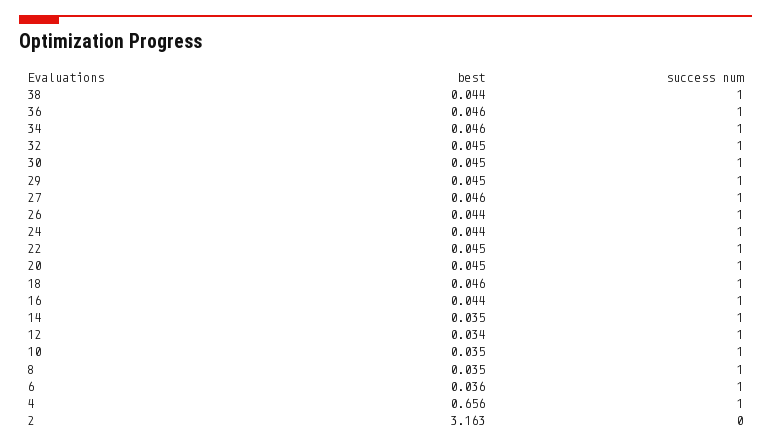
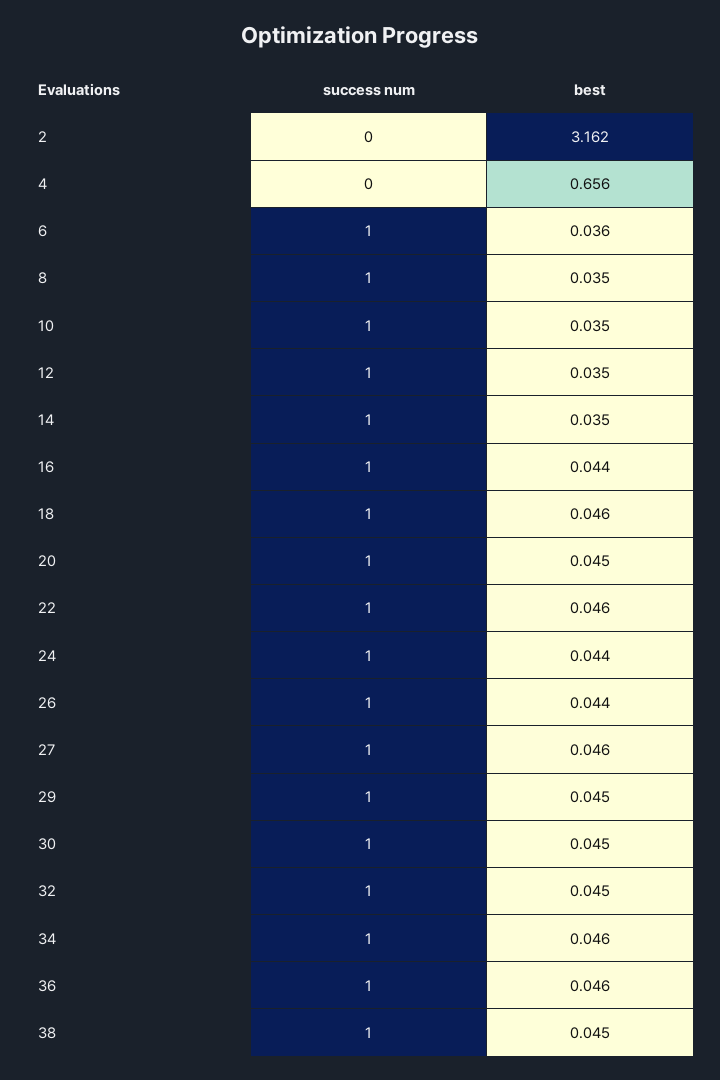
  {
    "best": {
-     "38": 0.044,
+     "38": 0.045,
      "36": 0.046,
      "34": 0.046,
      "32": 0.045,
      "30": 0.045,
      "29": 0.045,
      "27": 0.046,
      "26": 0.044,
      "24": 0.044,
-     "22": 0.045,
+     "22": 0.046,
      "20": 0.045,
      "18": 0.046,
      "16": 0.044,
      "14": 0.035,
-     "12": 0.034,
+     "12": 0.035,
      "10": 0.035,
      "8": 0.035,
      "6": 0.036,
      "4": 0.656,
-     "2": 3.163
+     "2": 3.162
    },
    "success num": {
      "38": 1,
      "36": 1,
      "34": 1,
      "32": 1,
      "30": 1,
      "29": 1,
      "27": 1,
      "26": 1,
      "24": 1,
      "22": 1,
      "20": 1,
      "18": 1,
      "16": 1,
      "14": 1,
      "12": 1,
      "10": 1,
      "8": 1,
      "6": 1,
-     "4": 1,
+     "4": 0,
      "2": 0
    }
  }

